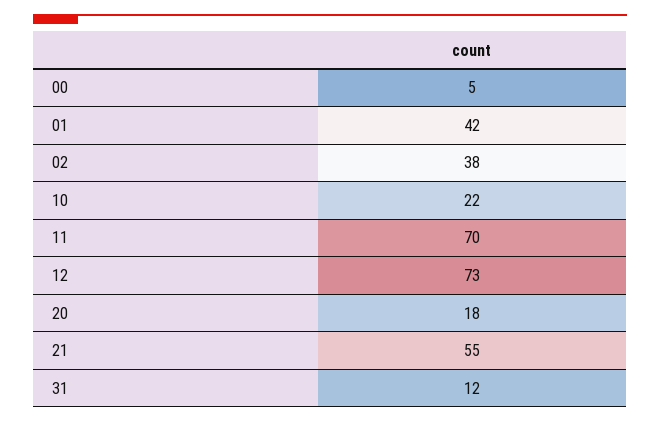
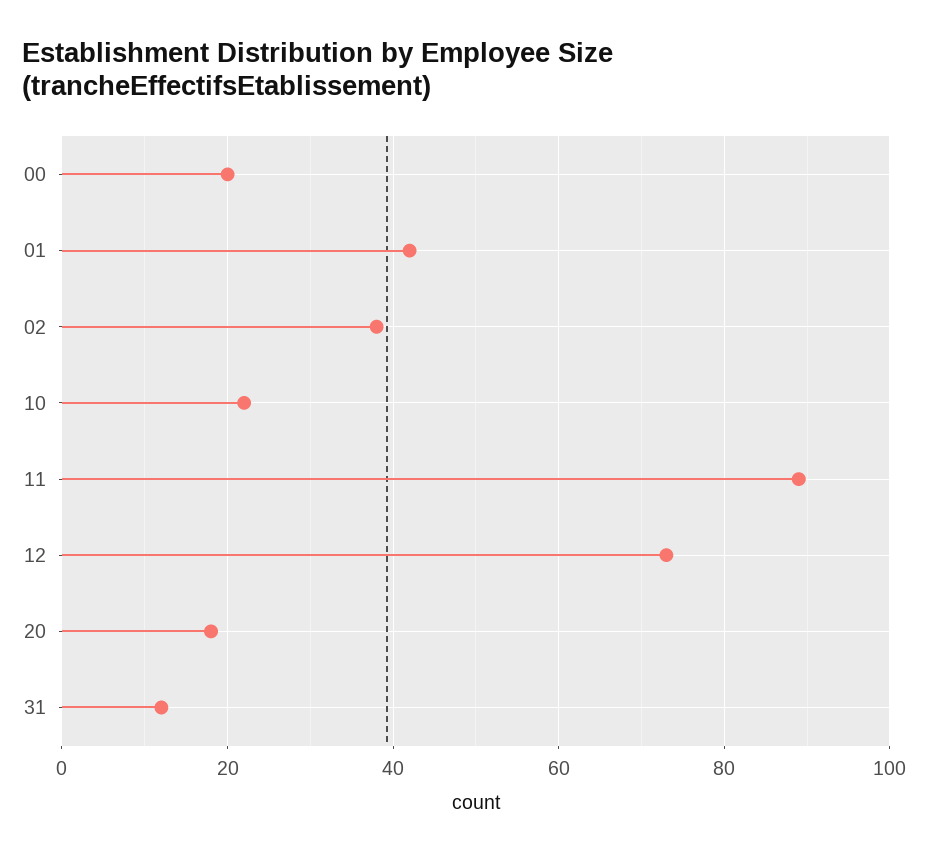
  {
-   "00": 5,
+   "00": 20,
    "01": 42,
    "02": 38,
    "10": 22,
-   "11": 70,
+   "11": 90,
    "12": 73,
    "20": 18,
-   "21": 55,
    "31": 12
  }

